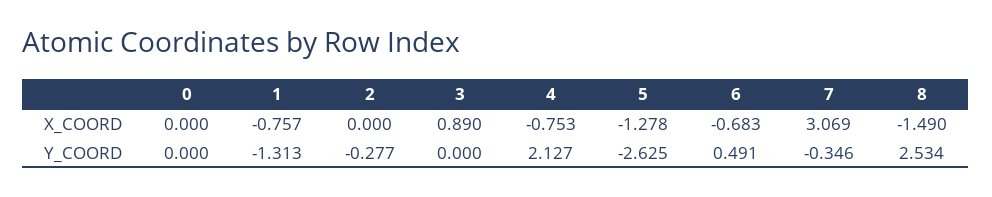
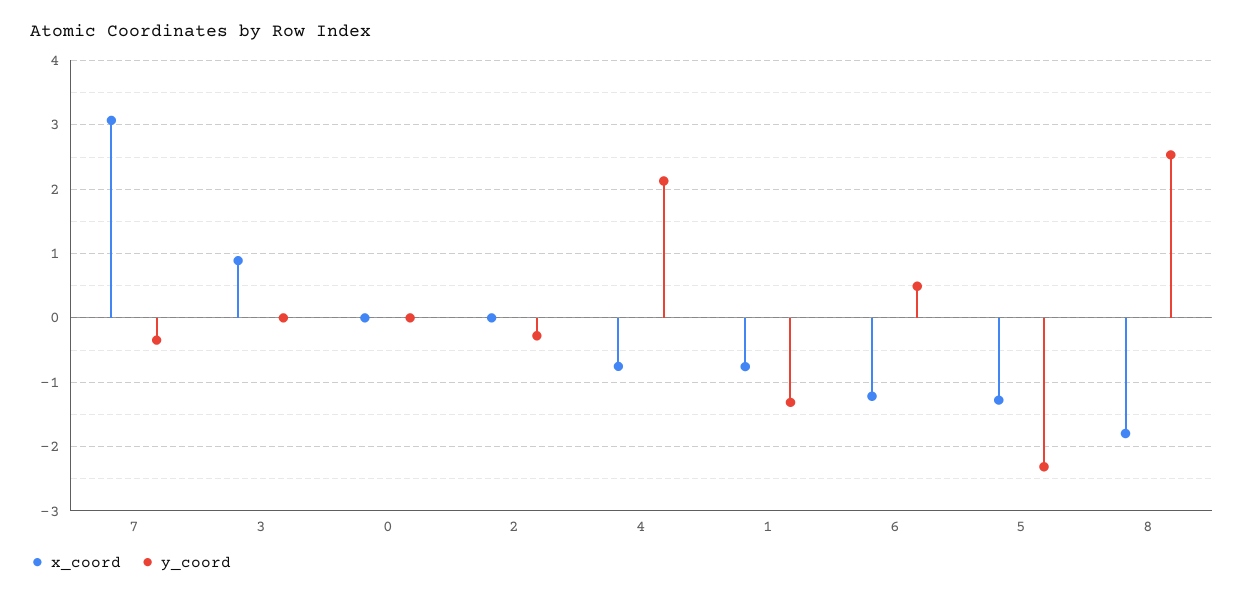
  {
    "X_COORD": {
      "0": 0,
      "1": -0.757,
      "2": 0,
      "3": 0.89,
      "4": -0.753,
      "5": -1.278,
-     "6": -0.683,
+     "6": -1.2,
      "7": 3.069,
-     "8": -1.49
+     "8": -1.8
    },
    "Y_COORD": {
      "0": 0,
      "1": -1.313,
      "2": -0.277,
      "3": 0,
      "4": 2.127,
-     "5": -2.625,
+     "5": -2.3,
      "6": 0.491,
      "7": -0.346,
      "8": 2.534
    }
  }

